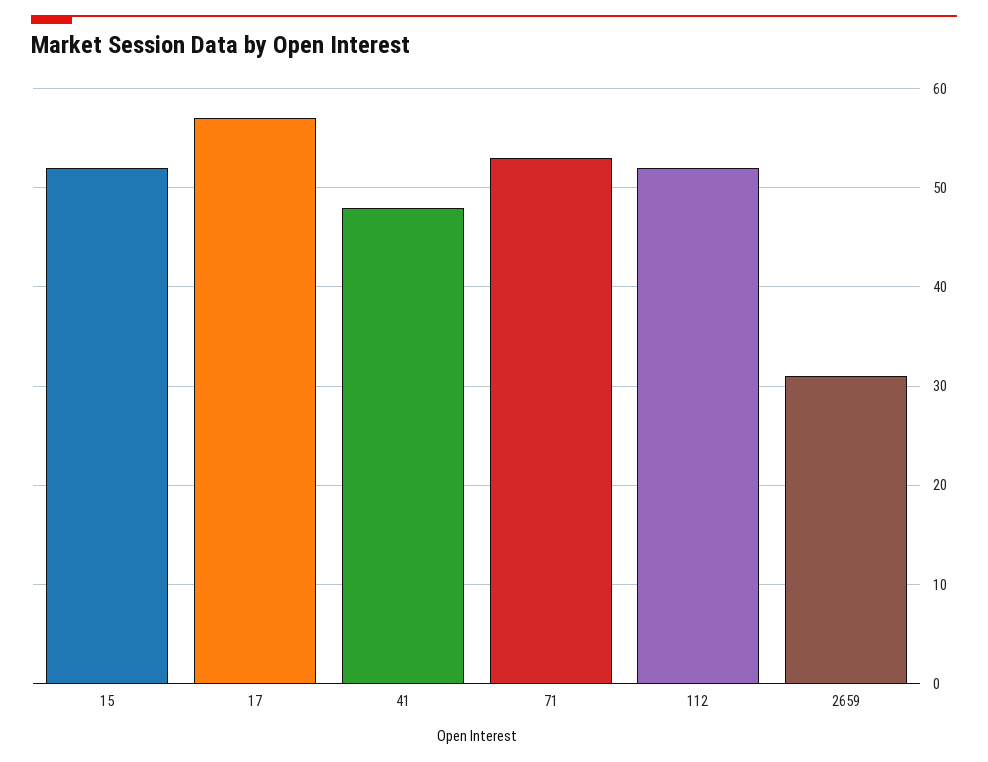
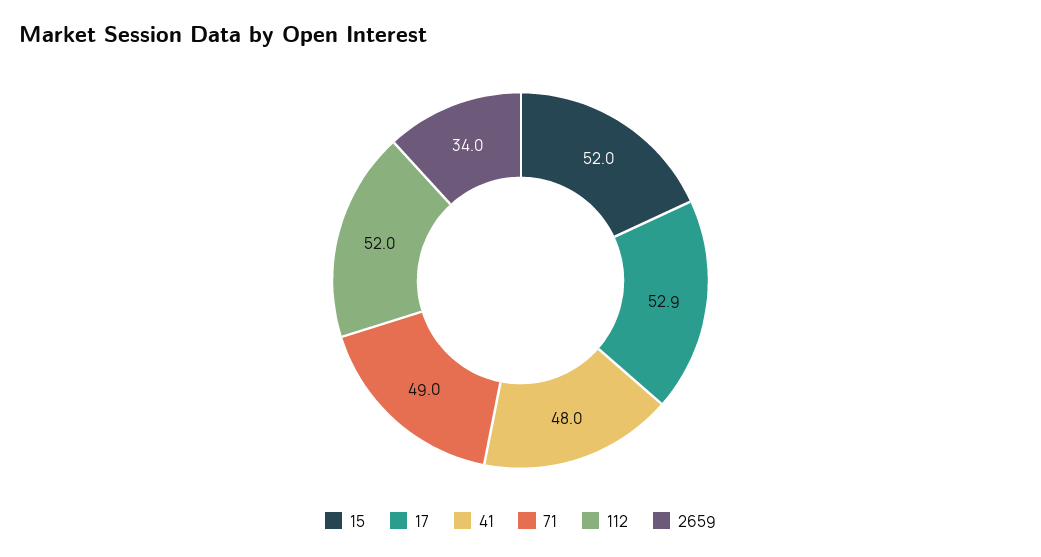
  {
    "15": 52,
-   "17": 57,
+   "17": 52.9,
    "41": 48,
-   "71": 53,
+   "71": 49,
    "112": 52,
-   "2659": 31
+   "2659": 34
  }

